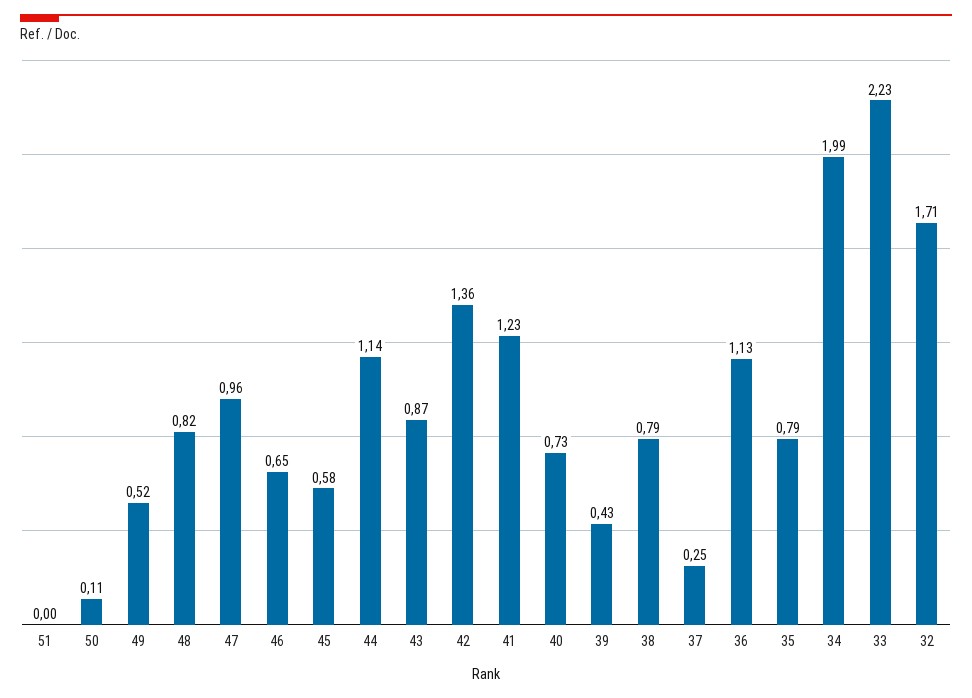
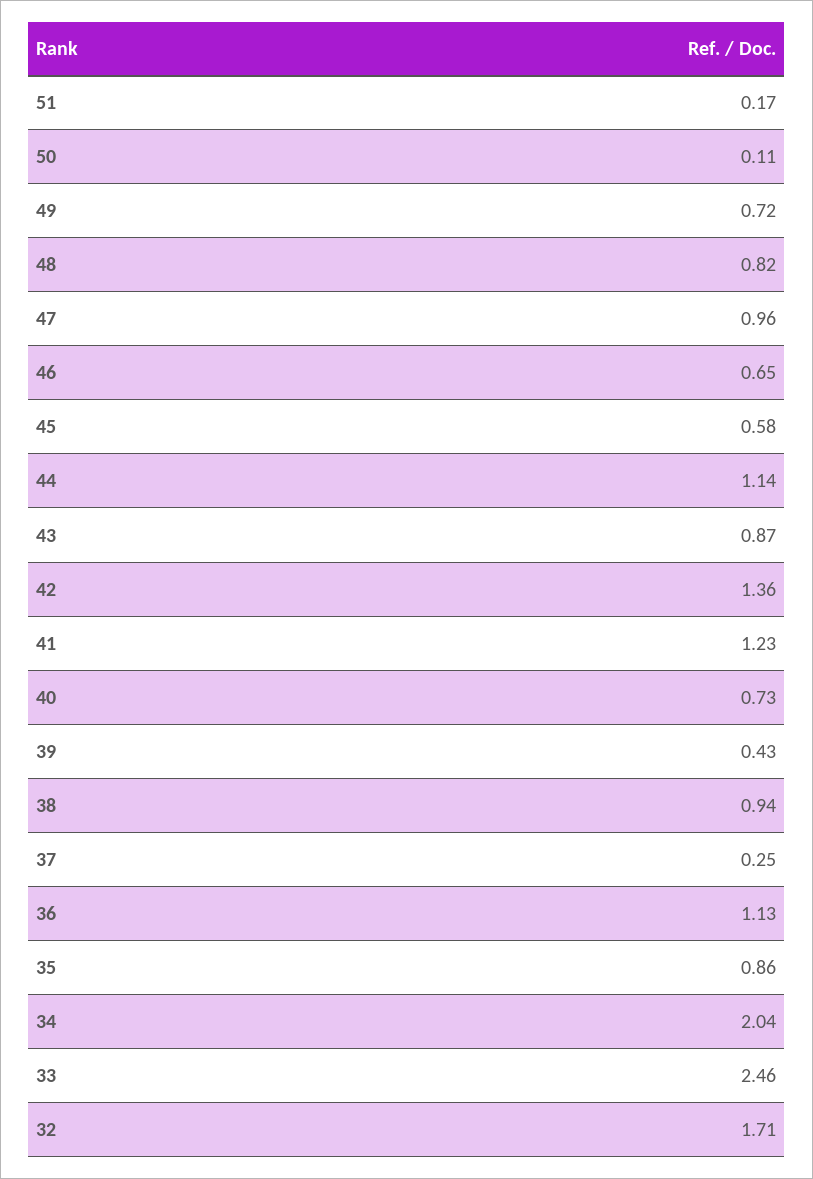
  {
-   "51": 0,
+   "51": 0.17,
    "50": 0.11,
-   "49": 0.52,
+   "49": 0.72,
    "48": 0.82,
    "47": 0.96,
    "46": 0.65,
    "45": 0.58,
    "44": 1.14,
    "43": 0.87,
    "42": 1.36,
    "41": 1.23,
    "40": 0.73,
    "39": 0.43,
-   "38": 0.79,
+   "38": 0.94,
    "37": 0.25,
    "36": 1.13,
-   "35": 0.79,
+   "35": 0.86,
-   "34": 1.99,
+   "34": 2.04,
-   "33": 2.23,
+   "33": 2.46,
    "32": 1.71
  }

